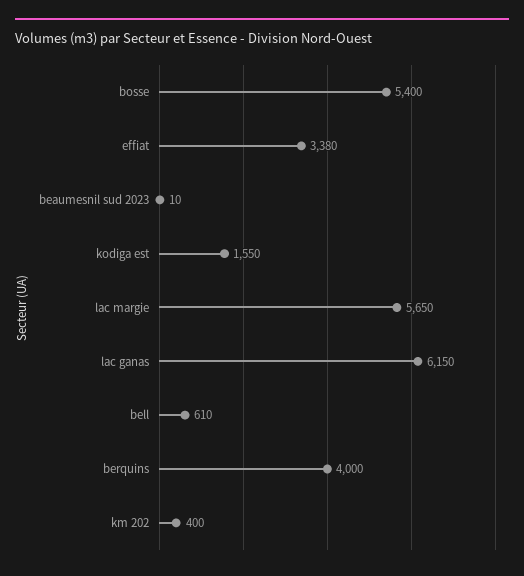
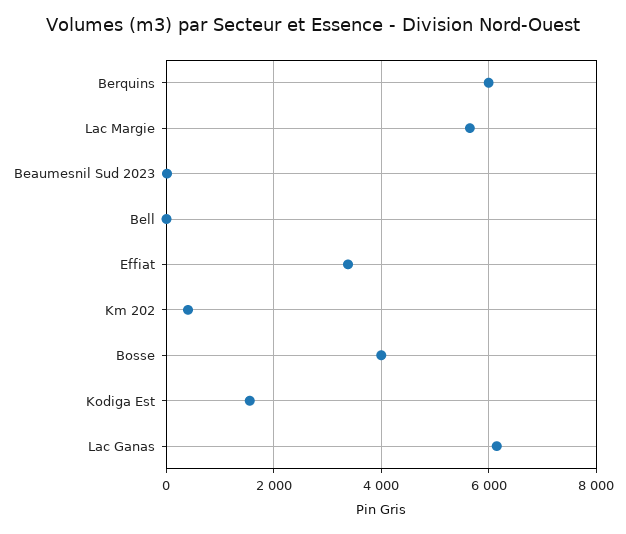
  {
-   "bosse": 5400,
+   "bosse": 4000,
    "effiat": 3380,
    "beaumesnil sud 2023": 10,
    "kodiga est": 1550,
    "lac margie": 5650,
    "lac ganas": 6150,
-   "bell": 610,
+   "bell": 0,
-   "berquins": 4000,
+   "berquins": 6000,
    "km 202": 400
  }

